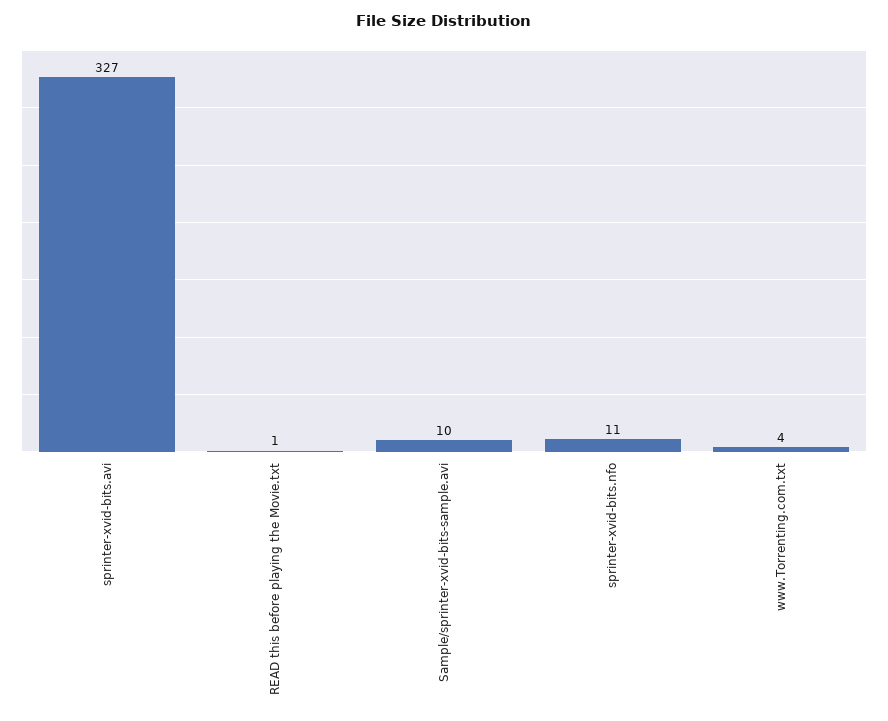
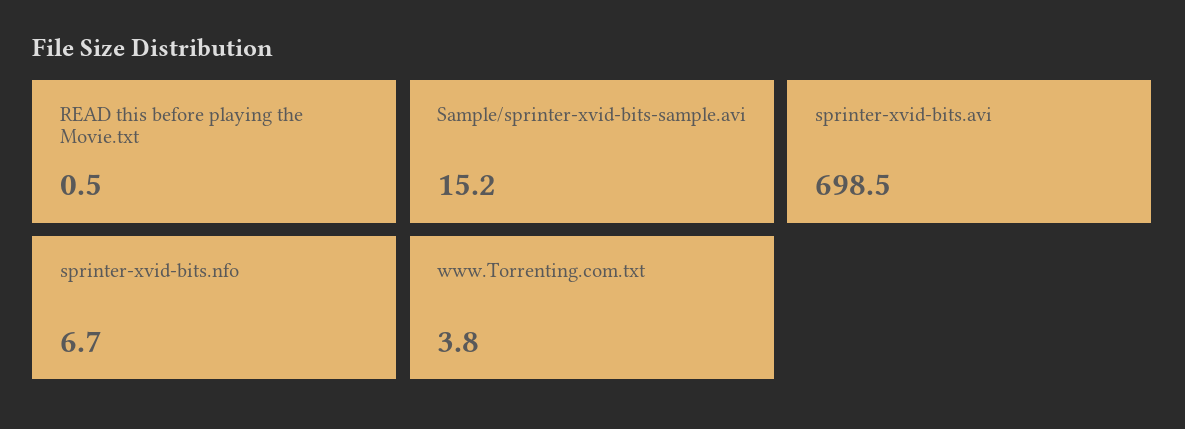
  {
-   "sprinter-xvid-bits.avi": 327,
+   "sprinter-xvid-bits.avi": 698.5,
    "READ this before playing the Movie.txt": 0.5,
-   "Sample/sprinter-xvid-bits-sample.avi": 10,
+   "Sample/sprinter-xvid-bits-sample.avi": 15.2,
-   "sprinter-xvid-bits.nfo": 11,
+   "sprinter-xvid-bits.nfo": 6.7,
    "www.Torrenting.com.txt": 3.8
  }

